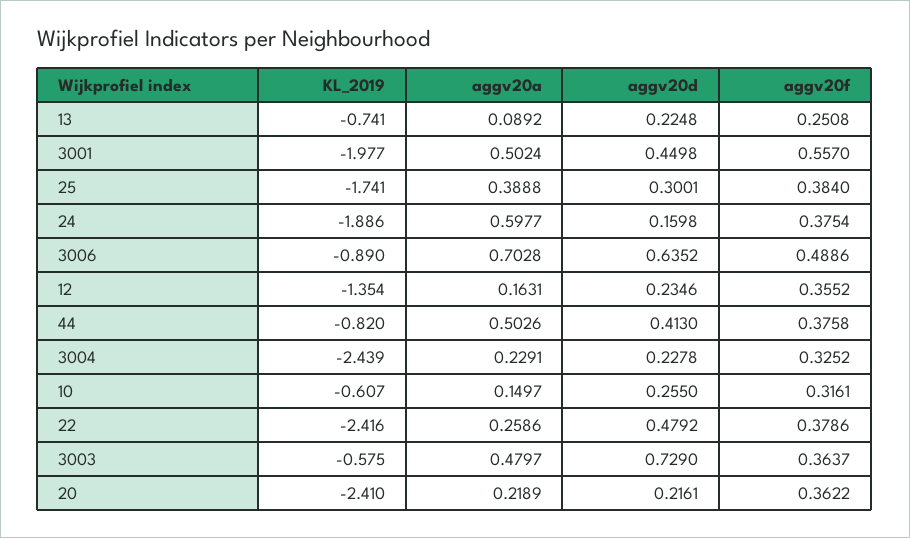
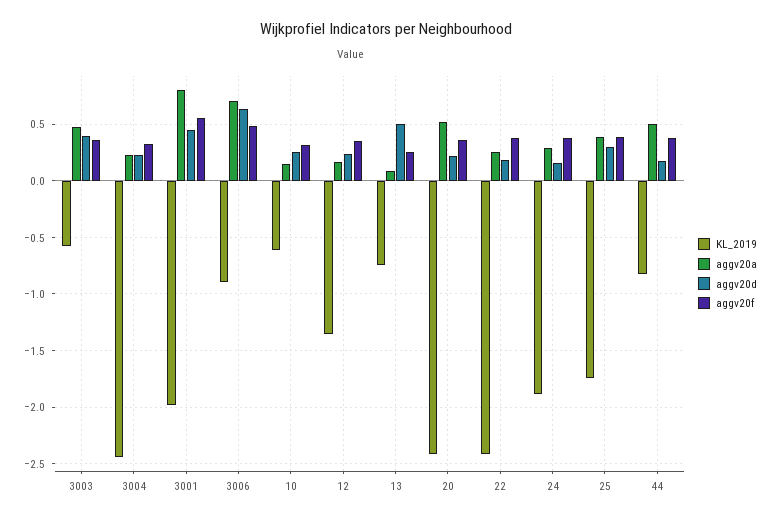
  {
    "KL_2019": {
      "13": -0.741,
      "3001": -1.977,
      "25": -1.741,
      "24": -1.886,
      "3006": -0.89,
      "12": -1.354,
      "44": -0.82,
      "3004": -2.439,
      "10": -0.607,
      "22": -2.416,
      "3003": -0.575,
      "20": -2.41
    },
    "aggv20a": {
      "13": 0.0892,
-     "3001": 0.5024,
+     "3001": 0.8,
      "25": 0.3888,
-     "24": 0.5977,
+     "24": 0.3,
      "3006": 0.7028,
      "12": 0.1631,
      "44": 0.5026,
      "3004": 0.2291,
      "10": 0.1497,
      "22": 0.2586,
      "3003": 0.4797,
-     "20": 0.2189
+     "20": 0.5
    },
    "aggv20d": {
-     "13": 0.2248,
+     "13": 0.5,
      "3001": 0.4498,
      "25": 0.3001,
      "24": 0.1598,
      "3006": 0.6352,
      "12": 0.2346,
-     "44": 0.413,
+     "44": 0.2,
      "3004": 0.2278,
      "10": 0.255,
-     "22": 0.4792,
+     "22": 0.2,
-     "3003": 0.729,
+     "3003": 0.4,
      "20": 0.2161
    },
    "aggv20f": {
      "13": 0.2508,
      "3001": 0.557,
      "25": 0.384,
      "24": 0.3754,
      "3006": 0.4886,
      "12": 0.3552,
      "44": 0.3758,
      "3004": 0.3252,
      "10": 0.3161,
      "22": 0.3786,
      "3003": 0.3637,
      "20": 0.3622
    }
  }

